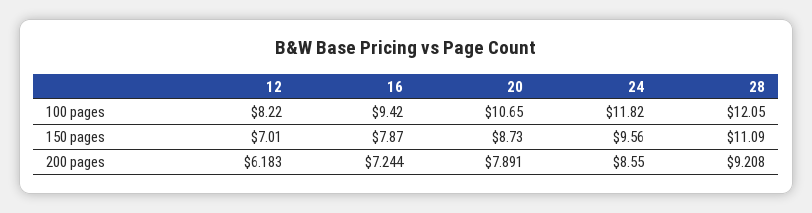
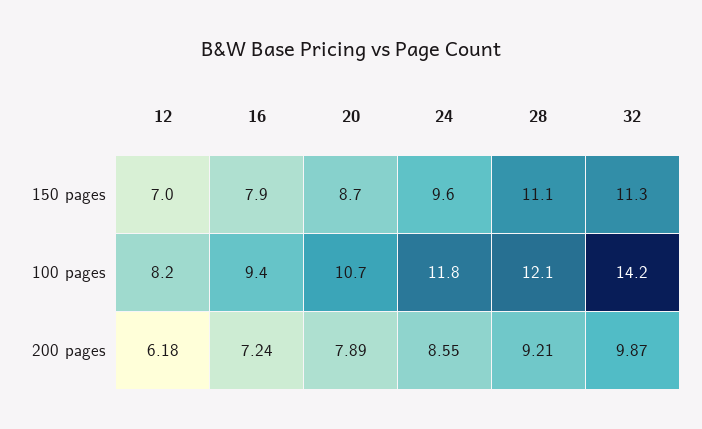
  {
    "12": {
      "100 pages": 8.22,
      "150 pages": 7.01,
      "200 pages": 6.183
    },
    "16": {
      "100 pages": 9.42,
      "150 pages": 7.87,
      "200 pages": 7.244
    },
    "20": {
      "100 pages": 10.65,
      "150 pages": 8.73,
      "200 pages": 7.891
    },
    "24": {
      "100 pages": 11.82,
      "150 pages": 9.56,
      "200 pages": 8.55
    },
    "28": {
      "100 pages": 12.05,
      "150 pages": 11.09,
      "200 pages": 9.208
-   }
+   },
+   "32": {
+     "150 pages": 11.3,
+     "100 pages": 14.2,
+     "200 pages": 9.87
+   }
  }

